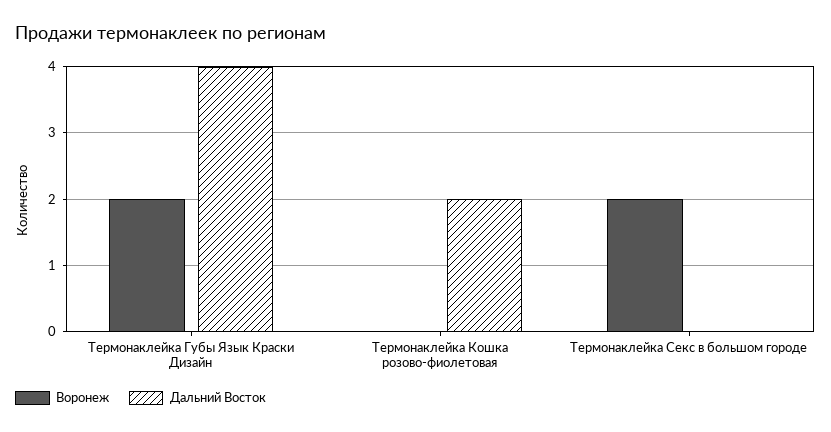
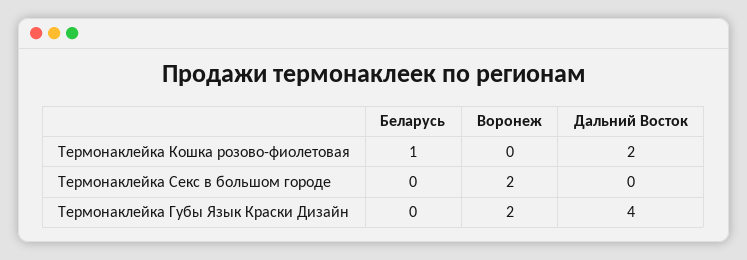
  {
    "Воронеж": {
      "Термонаклейка Губы Язык Краски Дизайн": 2,
      "Термонаклейка Кошка розово-фиолетовая": 0,
      "Термонаклейка Секс в большом городе": 2
    },
    "Дальний Восток": {
      "Термонаклейка Губы Язык Краски Дизайн": 4,
      "Термонаклейка Кошка розово-фиолетовая": 2,
      "Термонаклейка Секс в большом городе": 0
-   }
+   },
+   "Беларусь": {
+     "Термонаклейка Кошка розово-фиолетовая": 1,
+     "Термонаклейка Секс в большом городе": 0,
+     "Термонаклейка Губы Язык Краски Дизайн": 0
+   }
  }

